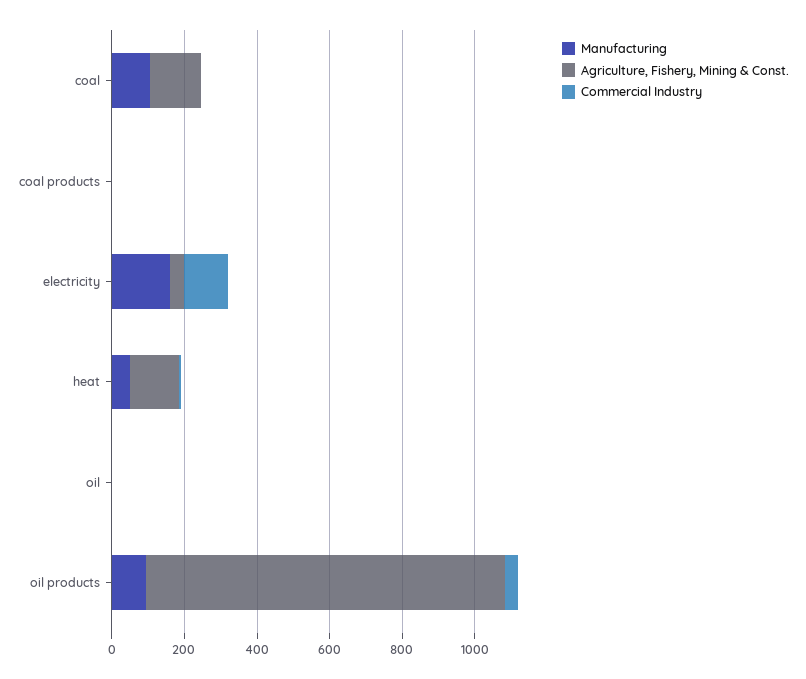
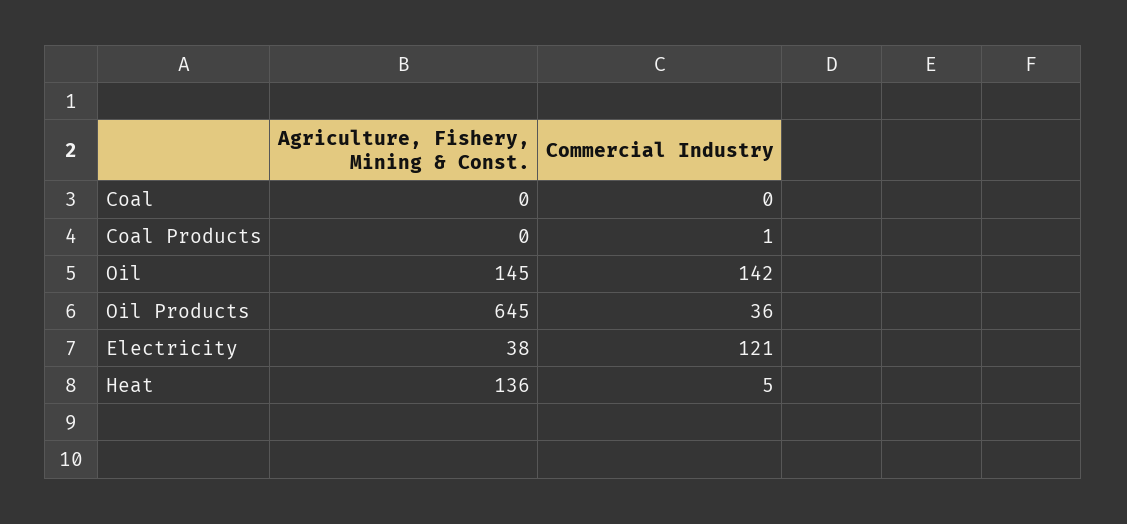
  {
-   "Manufacturing": {
-     "coal": 100,
-     "coal products": 0,
-     "electricity": 150,
-     "heat": 50,
-     "oil": 0,
-     "oil products": 100
-   },
    "Agriculture, Fishery, Mining & Const.": {
-     "coal": 150,
+     "coal": 0,
      "coal products": 0,
      "electricity": 38,
      "heat": 136,
-     "oil": 0,
+     "oil": 145,
-     "oil products": 1000
+     "oil products": 645
    },
    "Commercial Industry": {
      "coal": 0,
      "coal products": 1,
      "electricity": 121,
      "heat": 5,
-     "oil": 0,
+     "oil": 142,
      "oil products": 36
    }
  }

